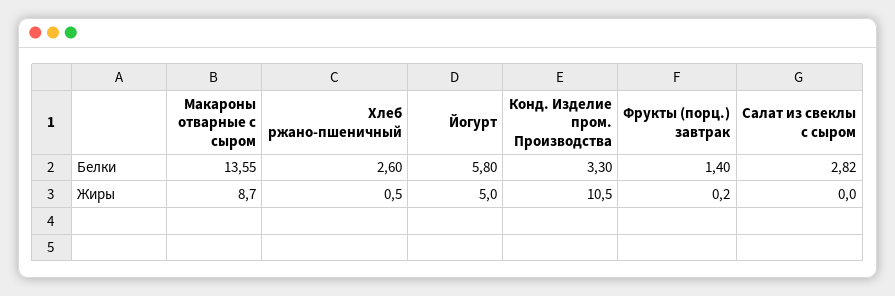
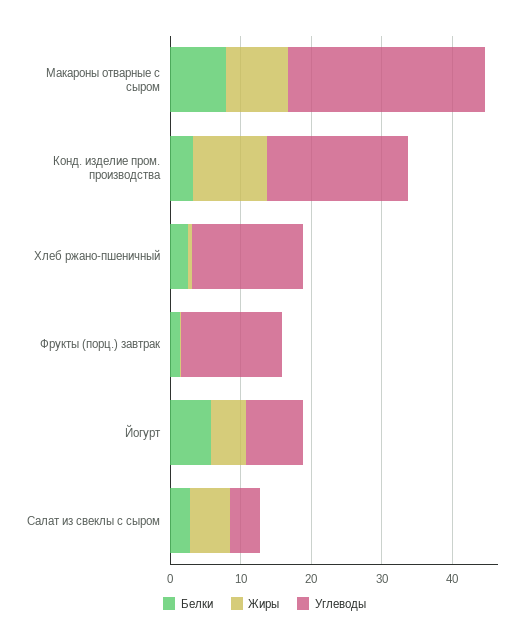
  {
    "Белки": {
-     "Макароны отварные с сыром": 13.55,
+     "Макароны отварные с сыром": 8,
      "Хлеб ржано-пшеничный": 2.6,
      "Йогурт": 5.8,
      "Конд. Изделие пром. Производства": 3.3,
      "Фрукты (порц.) завтрак": 1.4,
      "Салат из свеклы с сыром": 2.82
    },
    "Жиры": {
      "Макароны отварные с сыром": 8.7,
      "Хлеб ржано-пшеничный": 0.5,
      "Йогурт": 5,
      "Конд. Изделие пром. Производства": 10.5,
      "Фрукты (порц.) завтрак": 0.2,
-     "Салат из свеклы с сыром": 0
+     "Салат из свеклы с сыром": 6
-   }
+   },
+   "Углеводы": {
+     "Макароны отварные с сыром": 28,
+     "Конд. Изделие пром. Производства": 20,
+     "Хлеб ржано-пшеничный": 16,
+     "Фрукты (порц.) завтрак": 14,
+     "Йогурт": 8,
+     "Салат из свеклы с сыром": 4
+   }
  }

